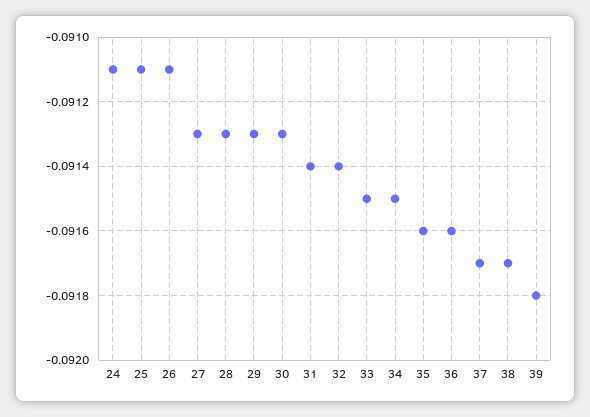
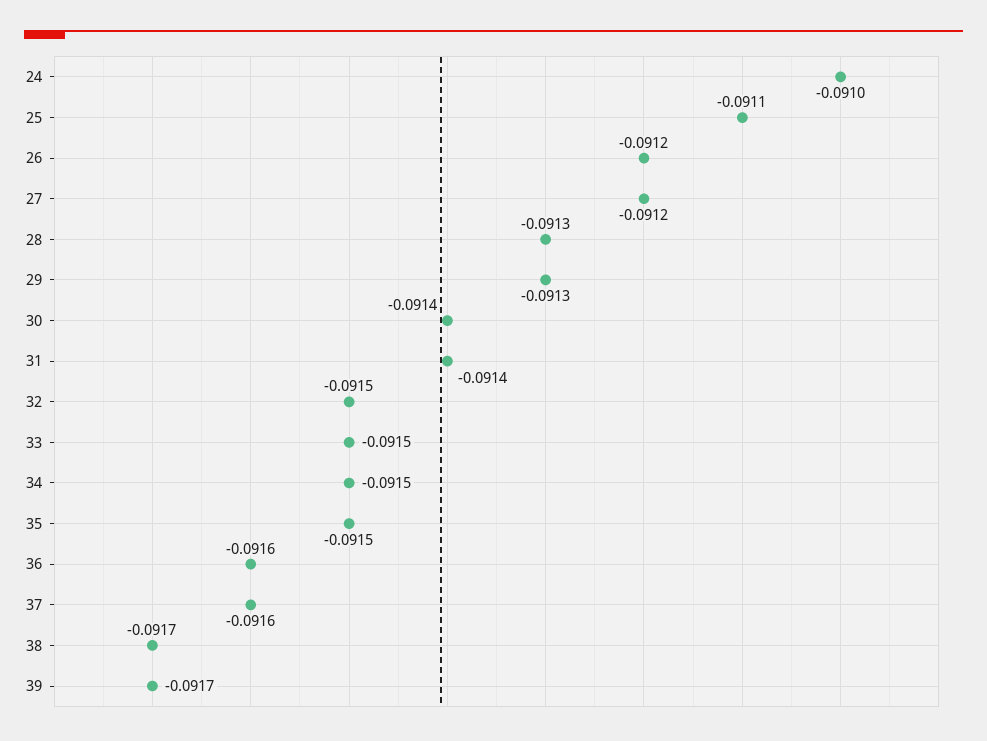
  {
-   "24": -0.0911,
+   "24": -0.091,
    "25": -0.0911,
-   "26": -0.0911,
+   "26": -0.0912,
-   "27": -0.0913,
+   "27": -0.0912,
    "28": -0.0913,
    "29": -0.0913,
-   "30": -0.0913,
+   "30": -0.0914,
    "31": -0.0914,
-   "32": -0.0914,
+   "32": -0.0915,
    "33": -0.0915,
    "34": -0.0915,
-   "35": -0.0916,
+   "35": -0.0915,
    "36": -0.0916,
-   "37": -0.0917,
+   "37": -0.0916,
    "38": -0.0917,
-   "39": -0.0918
+   "39": -0.0917
  }

